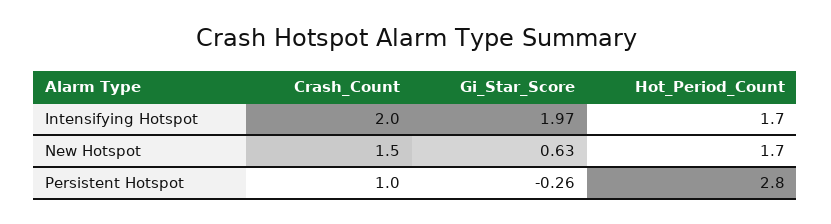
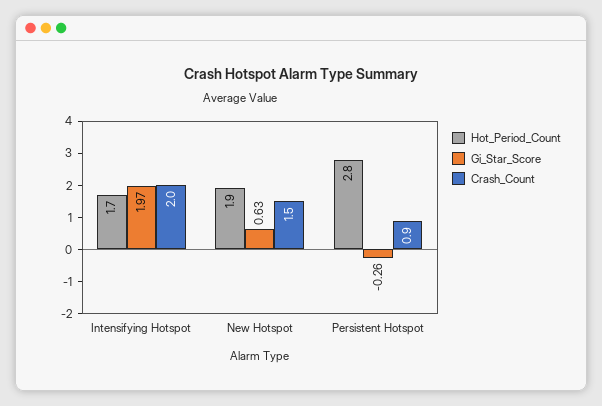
  {
    "Crash_Count": {
      "Intensifying Hotspot": 2,
      "New Hotspot": 1.5,
-     "Persistent Hotspot": 1
+     "Persistent Hotspot": 0.9
    },
    "Gi_Star_Score": {
      "Intensifying Hotspot": 1.97,
      "New Hotspot": 0.63,
      "Persistent Hotspot": -0.26
    },
    "Hot_Period_Count": {
      "Intensifying Hotspot": 1.7,
-     "New Hotspot": 1.7,
+     "New Hotspot": 1.9,
      "Persistent Hotspot": 2.8
    }
  }

